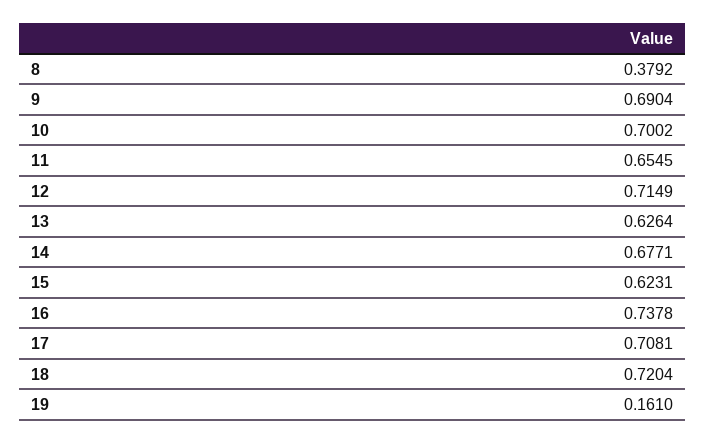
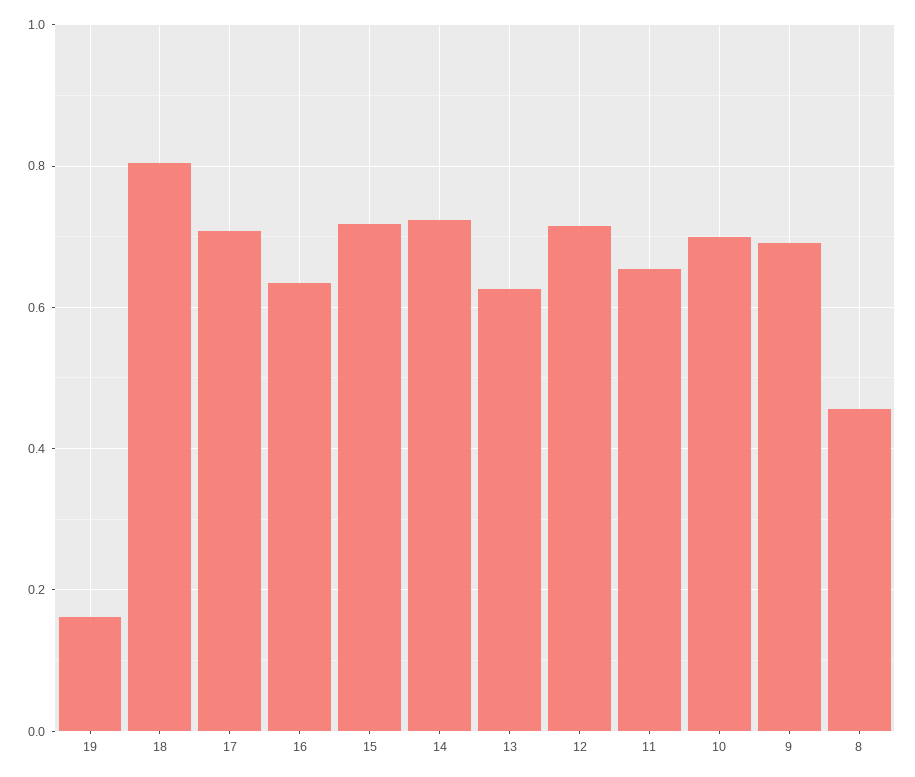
  {
-   "8": 0.3792,
+   "8": 0.46,
    "9": 0.6904,
    "10": 0.7002,
    "11": 0.6545,
    "12": 0.7149,
    "13": 0.6264,
-   "14": 0.6771,
+   "14": 0.72,
-   "15": 0.6231,
+   "15": 0.72,
-   "16": 0.7378,
+   "16": 0.64,
    "17": 0.7081,
-   "18": 0.7204,
+   "18": 0.8,
    "19": 0.161
  }

